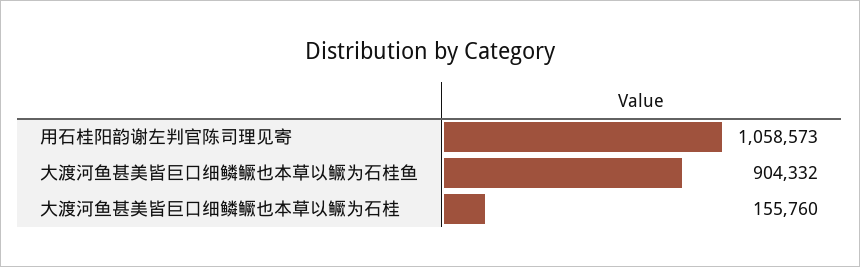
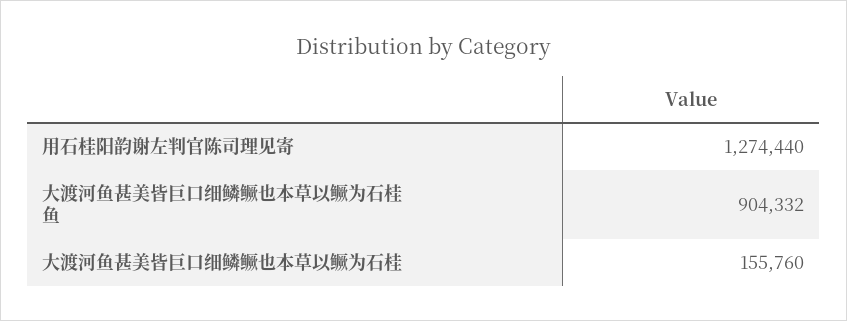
  {
-   "用石桂阳韵谢左判官陈司理见寄": 1058573,
+   "用石桂阳韵谢左判官陈司理见寄": 1274440,
    "大渡河鱼甚美皆巨口细鳞鳜也本草以鳜为石桂鱼": 904332,
    "大渡河鱼甚美皆巨口细鳞鳜也本草以鳜为石桂": 155760
  }

